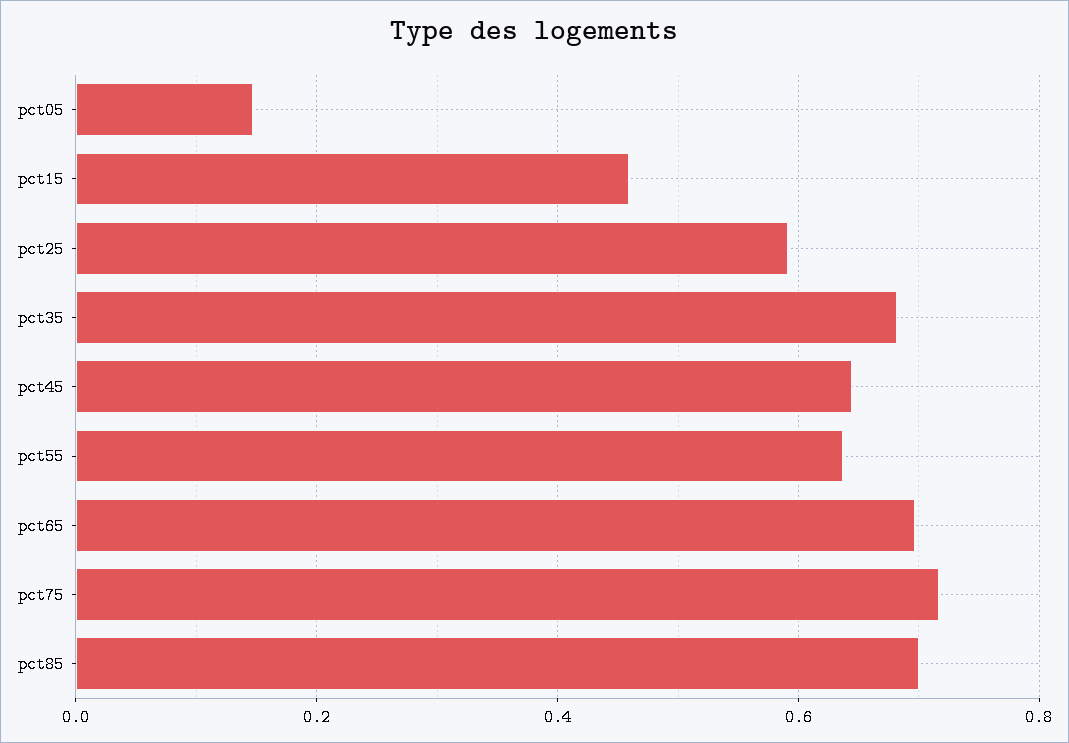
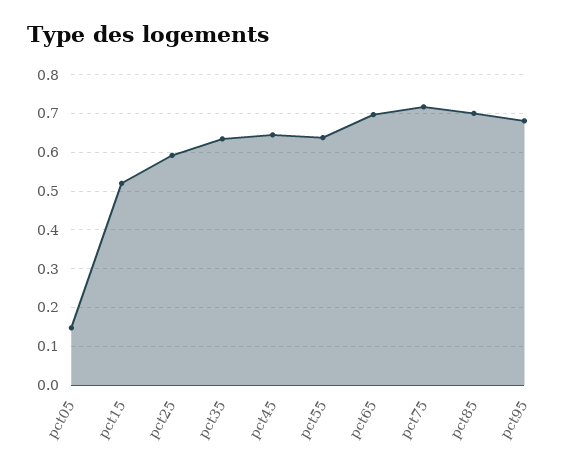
  {
    "pct05": 0.14,
-   "pct15": 0.46,
+   "pct15": 0.52,
    "pct25": 0.6,
-   "pct35": 0.68,
+   "pct35": 0.64,
    "pct45": 0.64,
    "pct55": 0.64,
    "pct65": 0.7,
    "pct75": 0.72,
-   "pct85": 0.7
+   "pct85": 0.7,
+   "pct95": 0.68
  }

